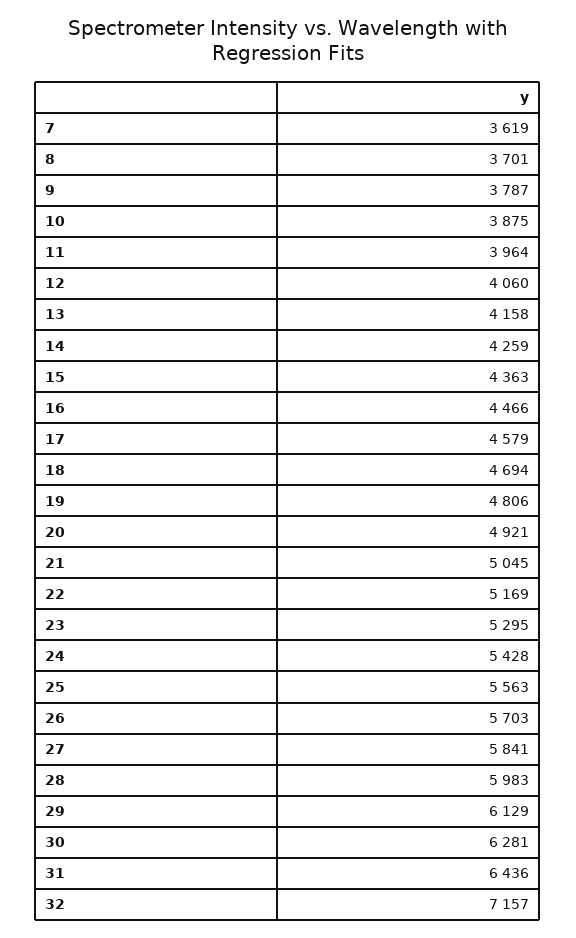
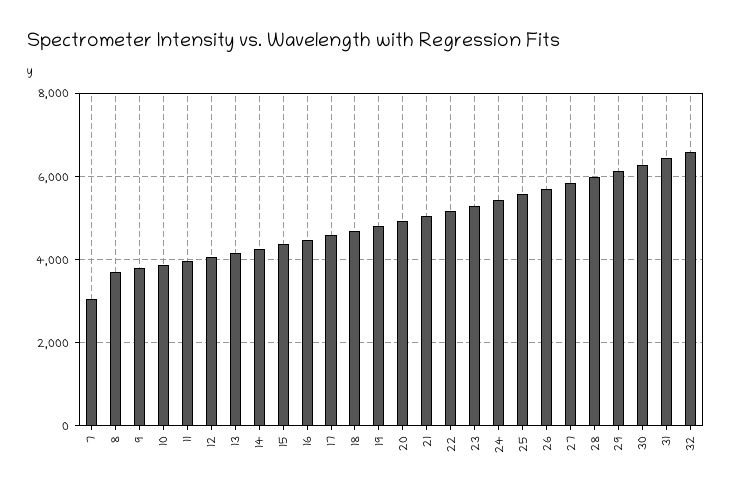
  {
-   "7": 3619,
+   "7": 3000,
    "8": 3701,
    "9": 3787,
    "10": 3875,
    "11": 3964,
    "12": 4060,
    "13": 4158,
    "14": 4259,
    "15": 4363,
    "16": 4466,
    "17": 4579,
    "18": 4694,
    "19": 4806,
    "20": 4921,
    "21": 5045,
    "22": 5169,
    "23": 5295,
    "24": 5428,
    "25": 5563,
    "26": 5703,
    "27": 5841,
    "28": 5983,
    "29": 6129,
    "30": 6281,
    "31": 6436,
-   "32": 7157
+   "32": 6600
  }

